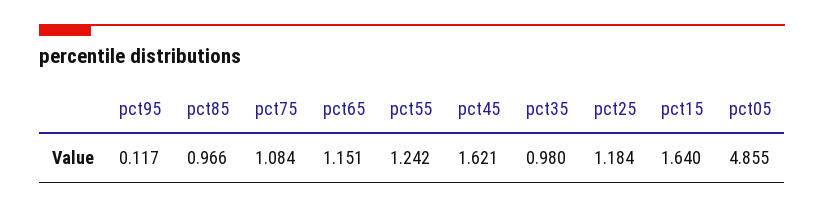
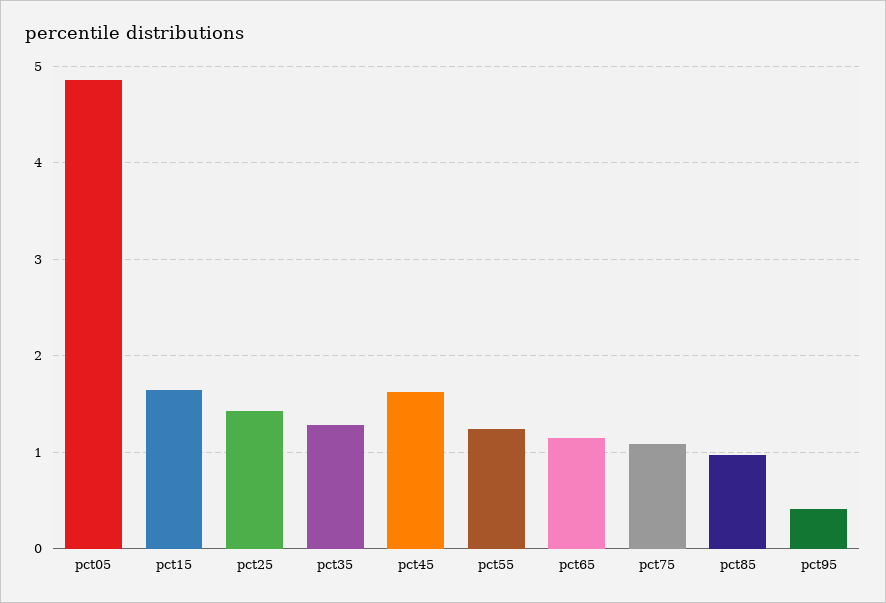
  {
-   "pct95": 0.117,
+   "pct95": 0.4,
    "pct85": 0.966,
    "pct75": 1.084,
    "pct65": 1.151,
    "pct55": 1.242,
    "pct45": 1.621,
-   "pct35": 0.98,
+   "pct35": 1.3,
-   "pct25": 1.184,
+   "pct25": 1.4,
    "pct15": 1.64,
    "pct05": 4.855
  }

